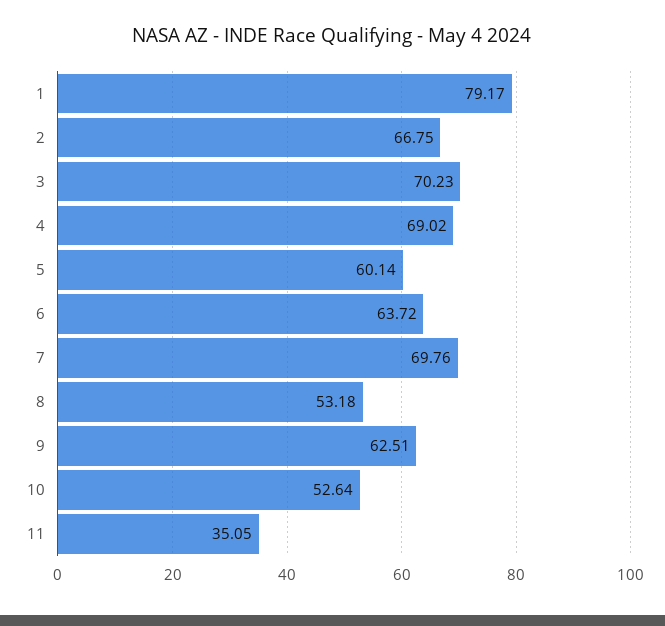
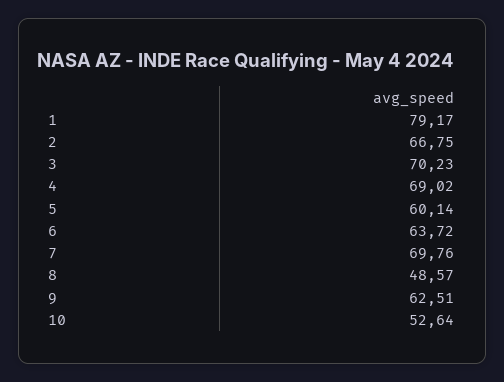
  {
    "1": 79.17,
    "2": 66.75,
    "3": 70.23,
    "4": 69.02,
    "5": 60.14,
    "6": 63.72,
    "7": 69.76,
-   "8": 53.18,
+   "8": 48.57,
    "9": 62.51,
-   "10": 52.64,
+   "10": 52.64
-   "11": 35.05
  }

